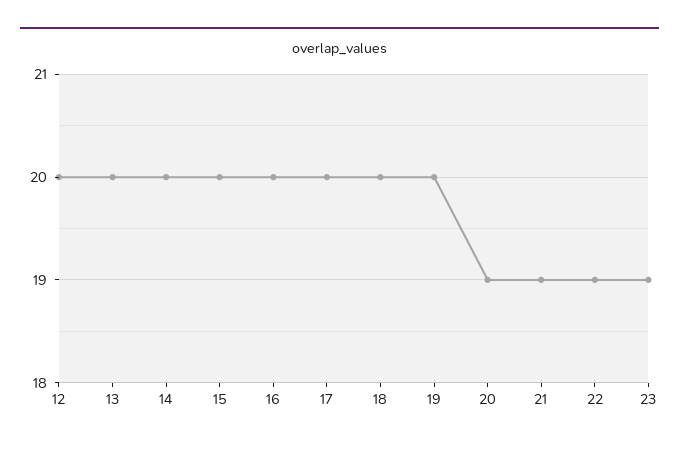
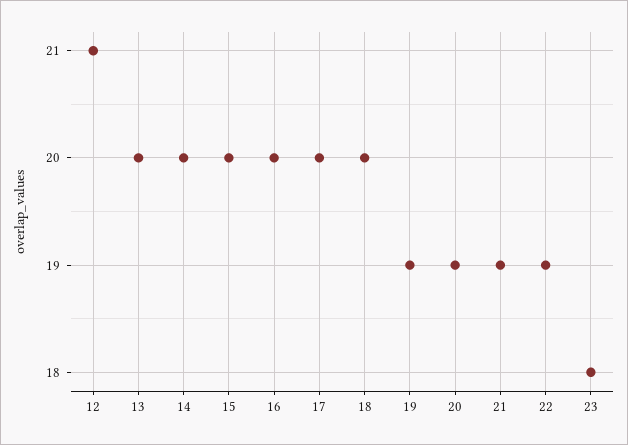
  {
-   "12": 20,
+   "12": 21,
    "13": 20,
    "14": 20,
    "15": 20,
    "16": 20,
    "17": 20,
    "18": 20,
-   "19": 20,
+   "19": 19,
    "20": 19,
    "21": 19,
    "22": 19,
-   "23": 19
+   "23": 18
  }

